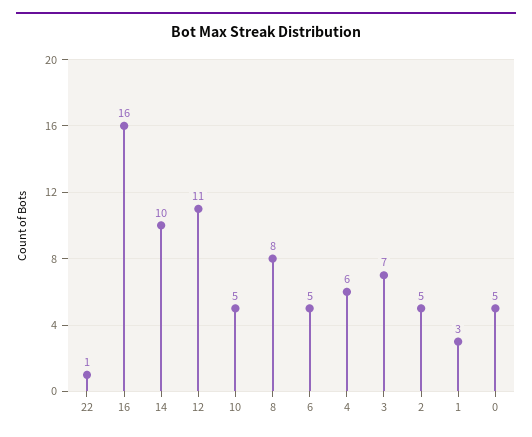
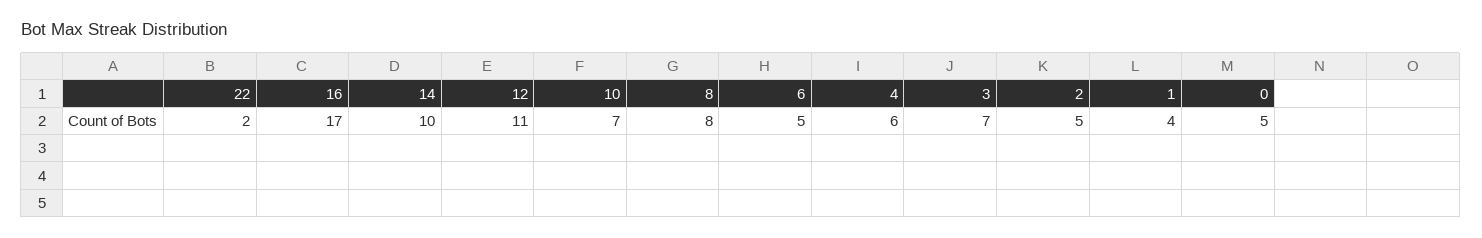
  {
-   "22": 1,
+   "22": 2,
-   "16": 16,
+   "16": 17,
    "14": 10,
    "12": 11,
-   "10": 5,
+   "10": 7,
    "8": 8,
    "6": 5,
    "4": 6,
    "3": 7,
    "2": 5,
-   "1": 3,
+   "1": 4,
    "0": 5
  }

